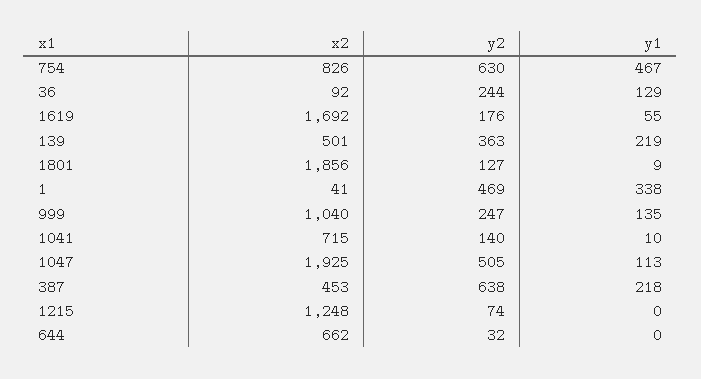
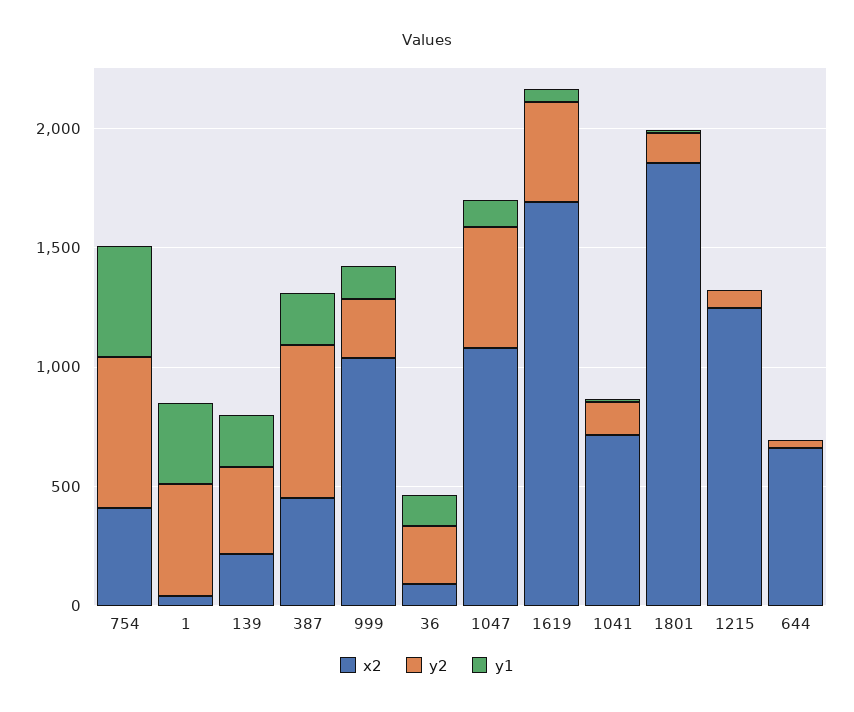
  {
    "x2": {
-     "754": 826,
+     "754": 400,
      "36": 92,
      "1619": 1692,
-     "139": 501,
+     "139": 200,
      "1801": 1856,
      "1": 41,
      "999": 1040,
      "1041": 715,
-     "1047": 1925,
+     "1047": 1100,
      "387": 453,
      "1215": 1248,
      "644": 662
    },
    "y2": {
      "754": 630,
      "36": 244,
-     "1619": 176,
+     "1619": 400,
      "139": 363,
      "1801": 127,
      "1": 469,
      "999": 247,
      "1041": 140,
      "1047": 505,
      "387": 638,
      "1215": 74,
      "644": 32
    },
    "y1": {
      "754": 467,
      "36": 129,
      "1619": 55,
      "139": 219,
      "1801": 9,
      "1": 338,
      "999": 135,
      "1041": 10,
      "1047": 113,
      "387": 218,
      "1215": 0,
      "644": 0
    }
  }

